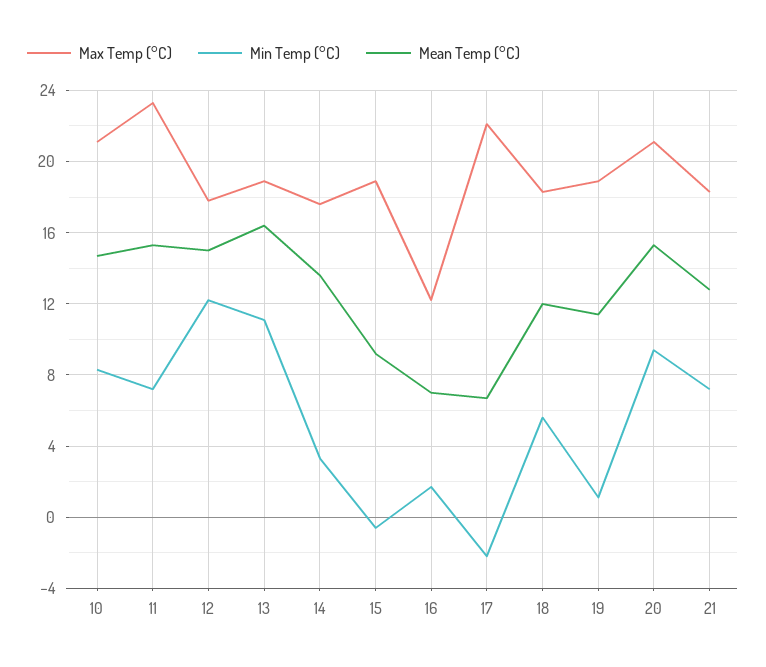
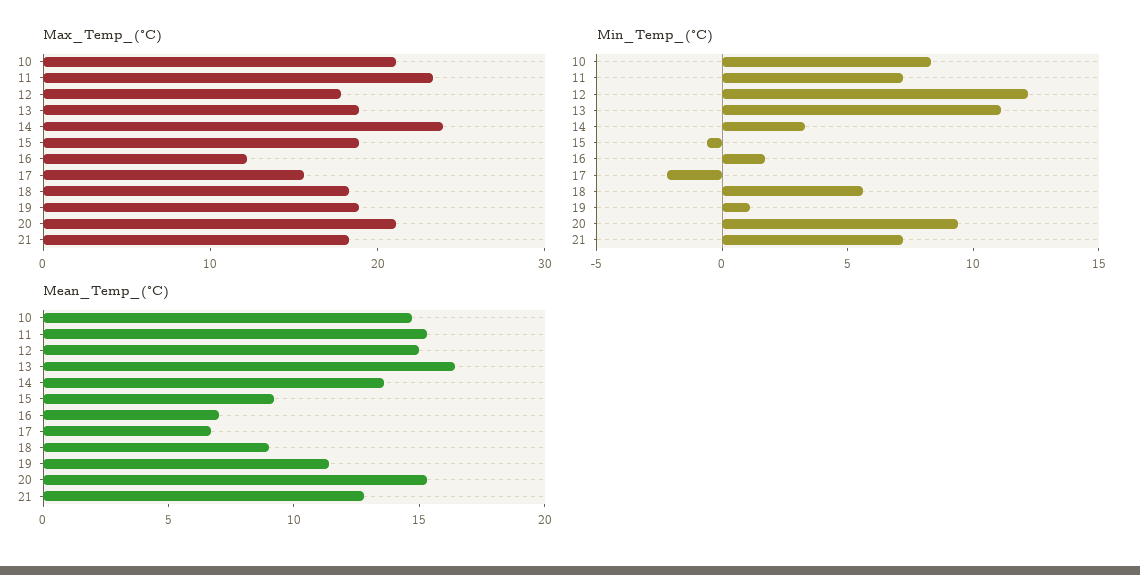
  {
    "Max Temp (°C)": {
      "10": 21,
      "11": 23.5,
      "12": 18,
      "13": 19,
-     "14": 17.5,
+     "14": 24,
      "15": 19,
      "16": 12,
-     "17": 22,
+     "17": 16,
      "18": 18.5,
      "19": 19,
      "20": 21,
      "21": 18.5
    },
    "Min Temp (°C)": {
      "10": 8.5,
      "11": 7,
      "12": 12,
      "13": 11,
      "14": 3.5,
      "15": -0.5,
      "16": 1.5,
      "17": -2,
      "18": 5.5,
      "19": 1,
      "20": 9.5,
      "21": 7
    },
    "Mean Temp (°C)": {
      "10": 14.5,
      "11": 15.5,
      "12": 15,
      "13": 16.5,
      "14": 13.5,
      "15": 9,
      "16": 7,
      "17": 6.5,
-     "18": 12,
+     "18": 9,
      "19": 11.5,
      "20": 15.5,
      "21": 13
    }
  }

